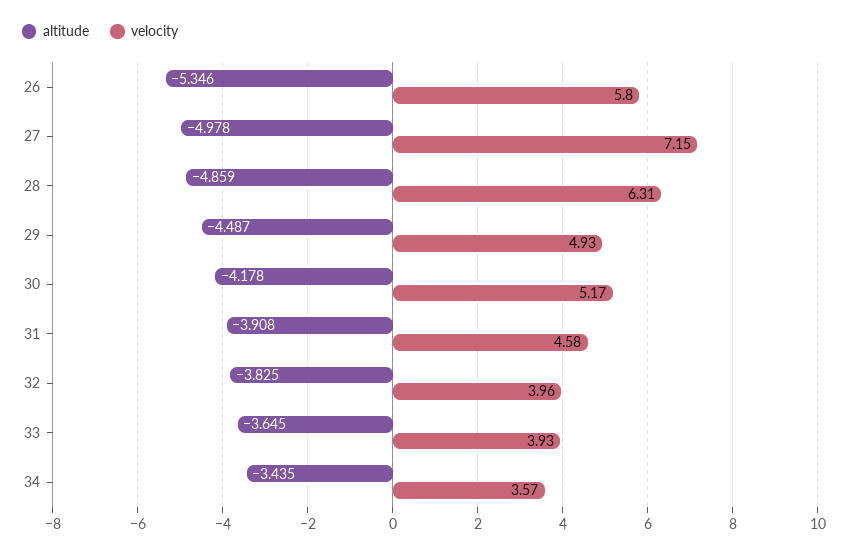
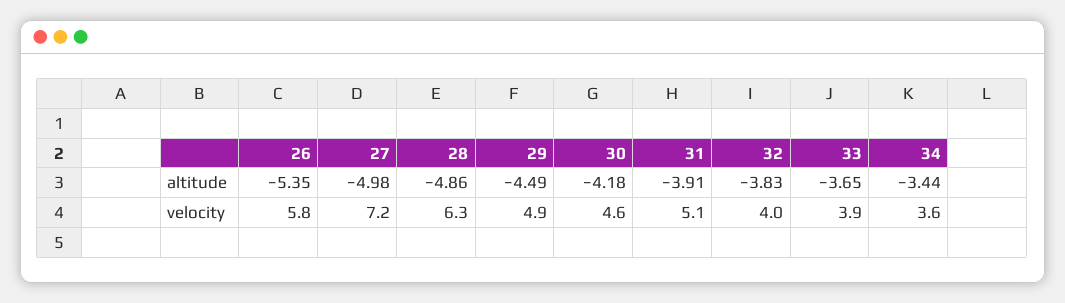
  {
    "altitude": {
      "26": -5.346,
      "27": -4.978,
      "28": -4.859,
      "29": -4.487,
      "30": -4.178,
      "31": -3.908,
      "32": -3.825,
      "33": -3.645,
      "34": -3.435
    },
    "velocity": {
      "26": 5.8,
      "27": 7.15,
      "28": 6.31,
      "29": 4.93,
-     "30": 5.17,
+     "30": 4.6,
-     "31": 4.58,
+     "31": 5.1,
      "32": 3.96,
      "33": 3.93,
      "34": 3.57
    }
  }

